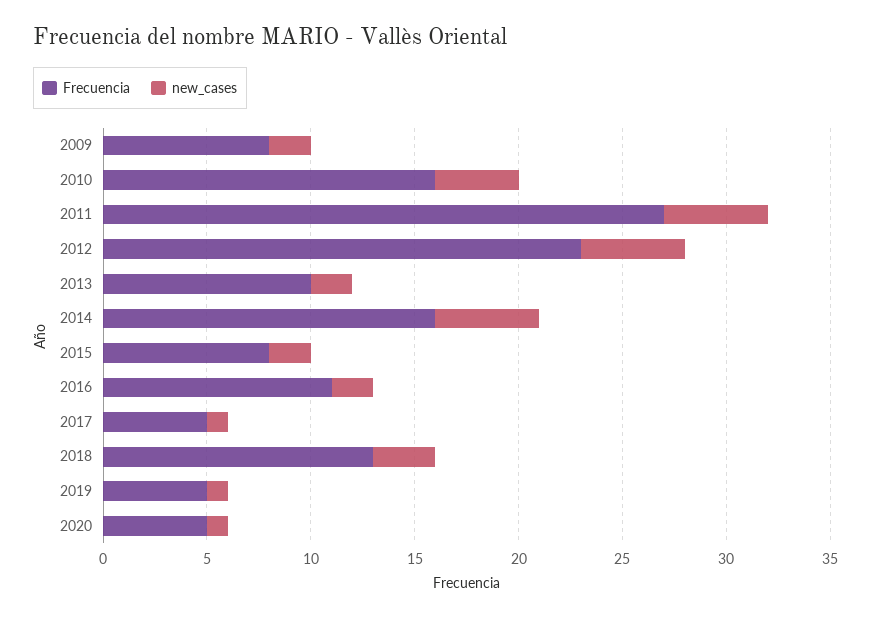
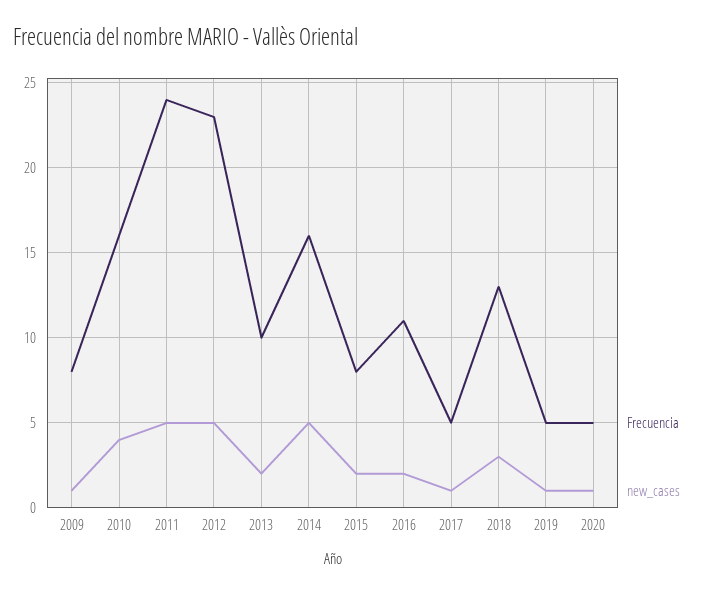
  {
    "Frecuencia": {
      "2009": 8,
      "2010": 16,
-     "2011": 27,
+     "2011": 24,
      "2012": 23,
      "2013": 10,
      "2014": 16,
      "2015": 8,
      "2016": 11,
      "2017": 5,
      "2018": 13,
      "2019": 5,
      "2020": 5
    },
    "new_cases": {
-     "2009": 2,
+     "2009": 1,
      "2010": 4,
      "2011": 5,
      "2012": 5,
      "2013": 2,
      "2014": 5,
      "2015": 2,
      "2016": 2,
      "2017": 1,
      "2018": 3,
      "2019": 1,
      "2020": 1
    }
  }

